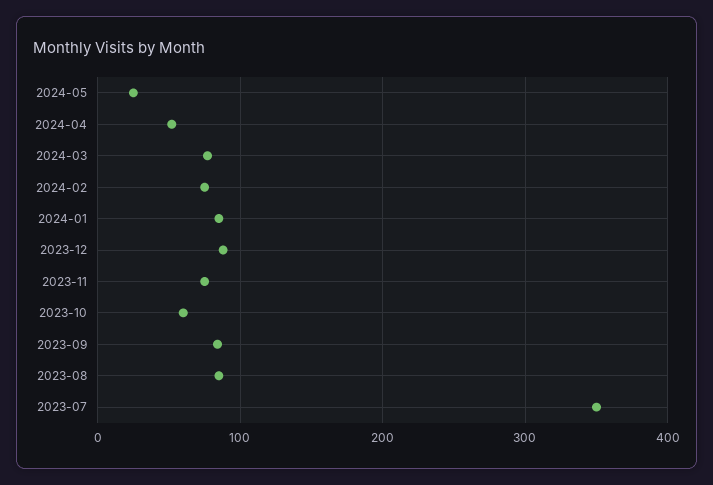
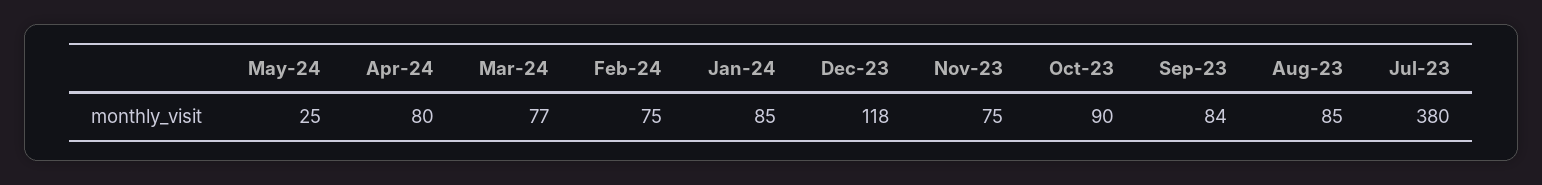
  {
    "2024-05": 25,
-   "2024-04": 50,
+   "2024-04": 80,
    "2024-03": 77,
    "2024-02": 75,
    "2024-01": 85,
-   "2023-12": 90,
+   "2023-12": 118,
    "2023-11": 75,
-   "2023-10": 60,
+   "2023-10": 90,
    "2023-09": 84,
    "2023-08": 85,
-   "2023-07": 350
+   "2023-07": 380
  }

